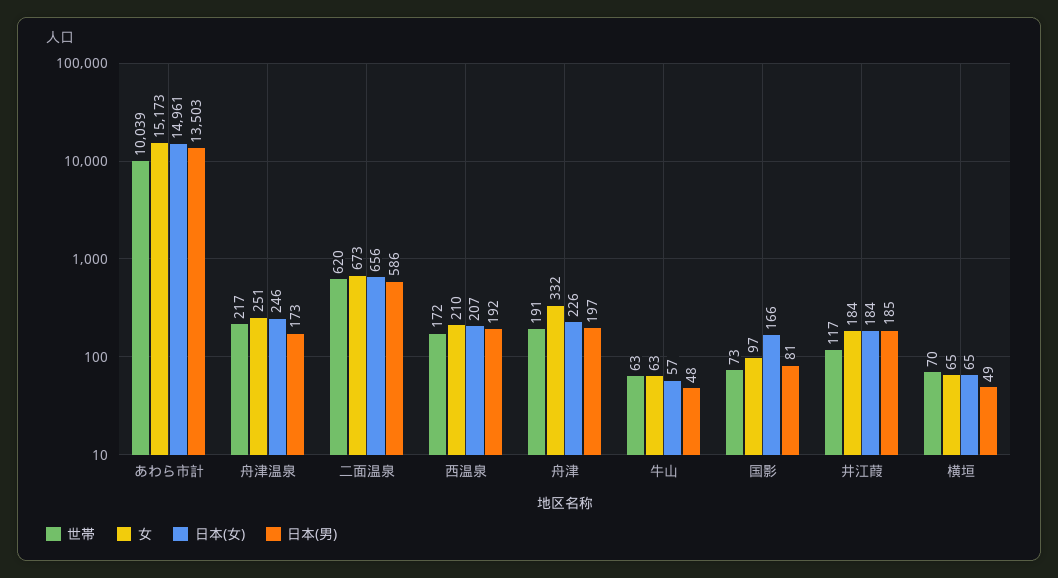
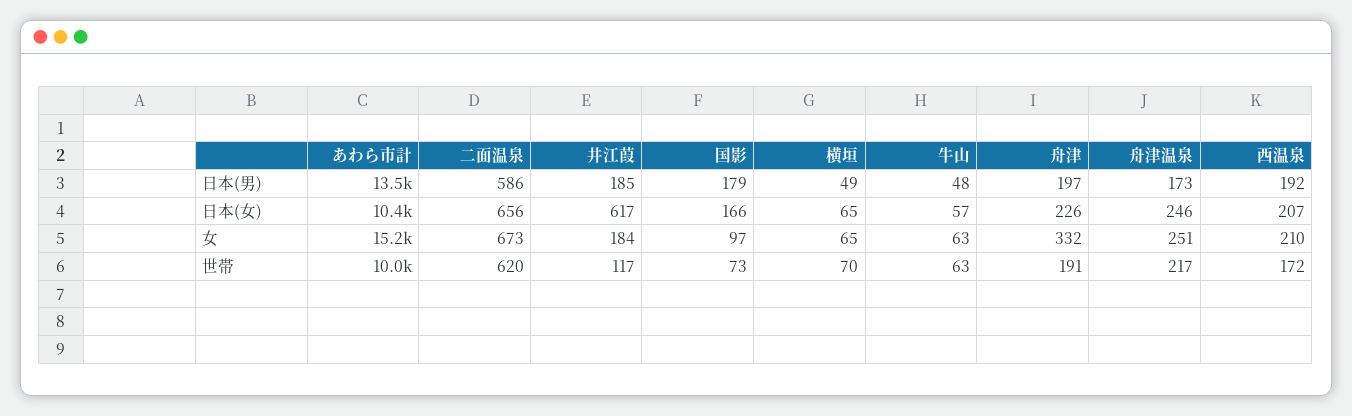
  {
    "世帯": {
      "あわら市計": 10039,
      "舟津温泉": 217,
      "二面温泉": 620,
      "西温泉": 172,
      "舟津": 191,
      "牛山": 63,
      "国影": 73,
      "井江葭": 117,
      "横垣": 70
    },
    "女": {
      "あわら市計": 15173,
      "舟津温泉": 251,
      "二面温泉": 673,
      "西温泉": 210,
      "舟津": 332,
      "牛山": 63,
      "国影": 97,
      "井江葭": 184,
      "横垣": 65
    },
    "日本(女)": {
-     "あわら市計": 14961,
+     "あわら市計": 10400,
      "舟津温泉": 246,
      "二面温泉": 656,
      "西温泉": 207,
      "舟津": 226,
      "牛山": 57,
      "国影": 166,
-     "井江葭": 184,
+     "井江葭": 617,
      "横垣": 65
    },
    "日本(男)": {
      "あわら市計": 13503,
      "舟津温泉": 173,
      "二面温泉": 586,
      "西温泉": 192,
      "舟津": 197,
      "牛山": 48,
-     "国影": 81,
+     "国影": 179,
      "井江葭": 185,
      "横垣": 49
    }
  }

